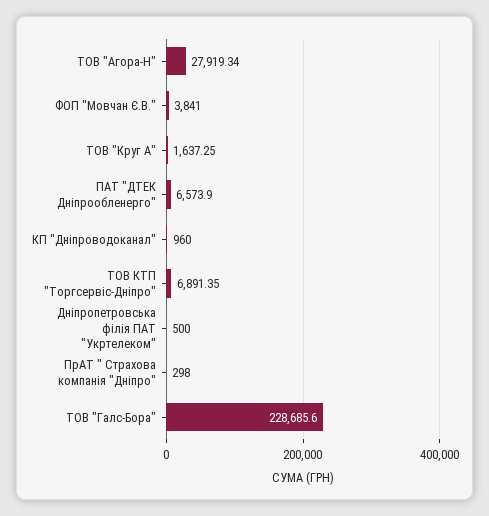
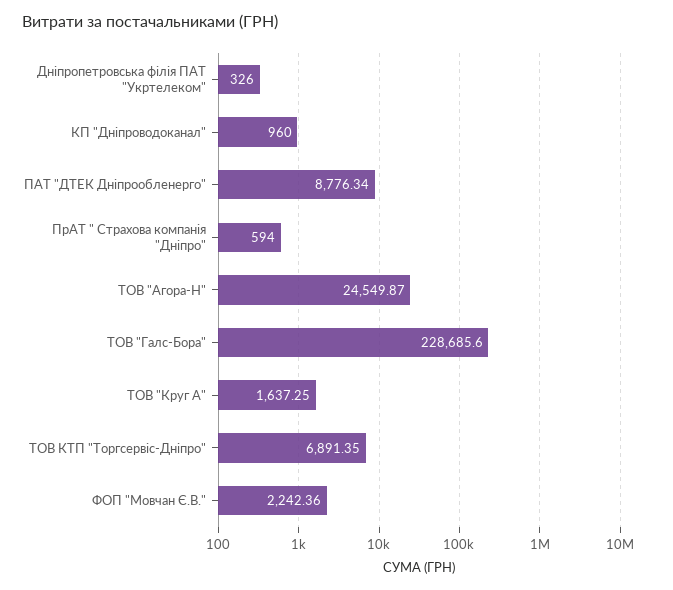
  {
-   "ТОВ \"Агора-Н\"": 27919.34,
+   "ТОВ \"Агора-Н\"": 24549.87,
-   "ФОП \"Мовчан Є.В.\"": 3841,
+   "ФОП \"Мовчан Є.В.\"": 2242.36,
    "ТОВ \"Круг А\"": 1637.25,
-   "ПАТ \"ДТЕК Дніпрообленерго\"": 6573.9,
+   "ПАТ \"ДТЕК Дніпрообленерго\"": 8776.34,
    "КП \"Дніпроводоканал\"": 960,
    "ТОВ КТП \"Торгсервіс-Дніпро\"": 6891.35,
-   "Дніпропетровська філія ПАТ \"Укртелеком\"": 500,
+   "Дніпропетровська філія ПАТ \"Укртелеком\"": 326,
-   "ПрАТ \" Страхова компанія \"Дніпро\"": 298,
+   "ПрАТ \" Страхова компанія \"Дніпро\"": 594,
    "ТОВ \"Галс-Бора\"": 228685.6
  }

